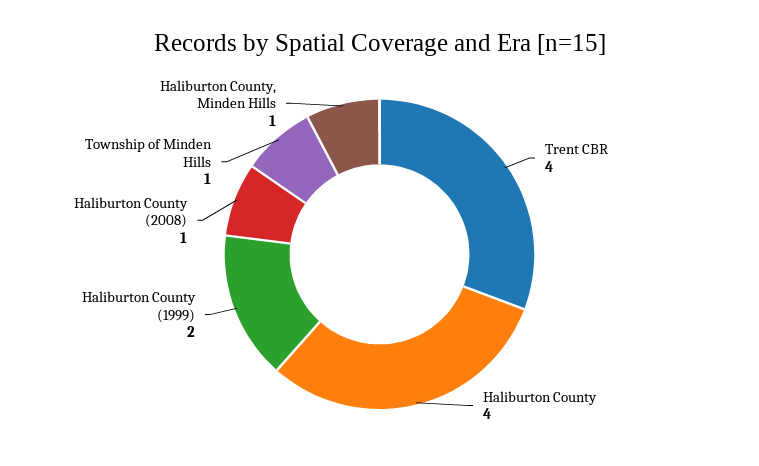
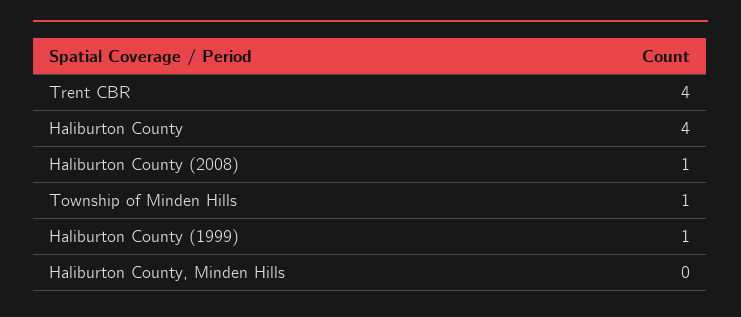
  {
    "Trent CBR": 4,
    "Haliburton County": 4,
-   "Haliburton County (1999)": 2,
+   "Haliburton County (1999)": 1,
    "Haliburton County (2008)": 1,
    "Township of Minden Hills": 1,
-   "Haliburton County, Minden Hills": 1
+   "Haliburton County, Minden Hills": 0
  }

